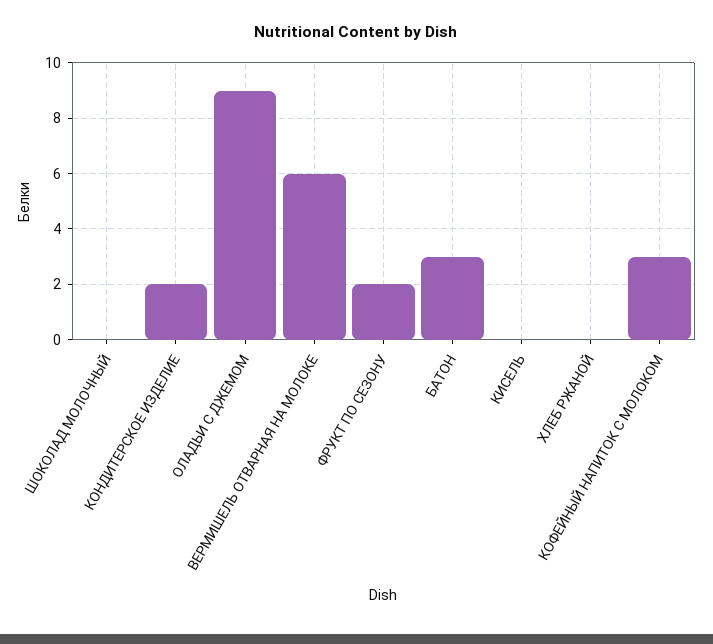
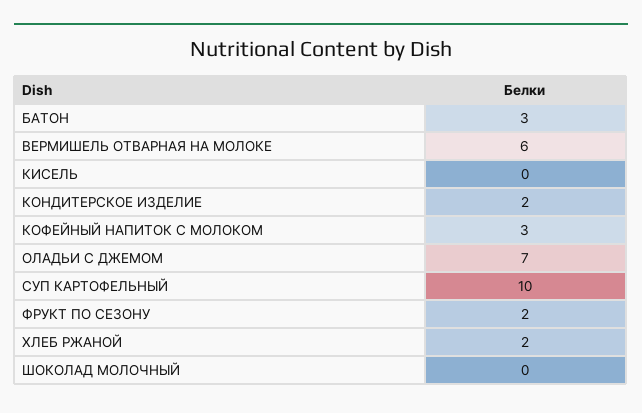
  {
    "ШОКОЛАД МОЛОЧНЫЙ": 0,
    "КОНДИТЕРСКОЕ ИЗДЕЛИЕ": 2,
-   "ОЛАДЬИ С ДЖЕМОМ": 9,
+   "ОЛАДЬИ С ДЖЕМОМ": 7,
    "ВЕРМИШЕЛЬ ОТВАРНАЯ НА МОЛОКЕ": 6,
    "ФРУКТ ПО СЕЗОНУ": 2,
    "БАТОН": 3,
    "КИСЕЛЬ": 0,
-   "ХЛЕБ РЖАНОЙ": 0,
+   "ХЛЕБ РЖАНОЙ": 2,
-   "КОФЕЙНЫЙ НАПИТОК С МОЛОКОМ": 3
+   "КОФЕЙНЫЙ НАПИТОК С МОЛОКОМ": 3,
+   "СУП КАРТОФЕЛЬНЫЙ": 10
  }

